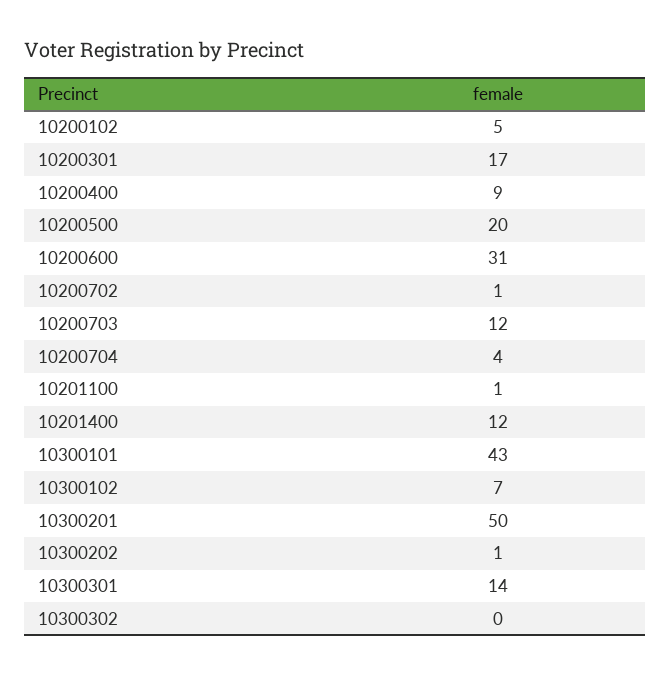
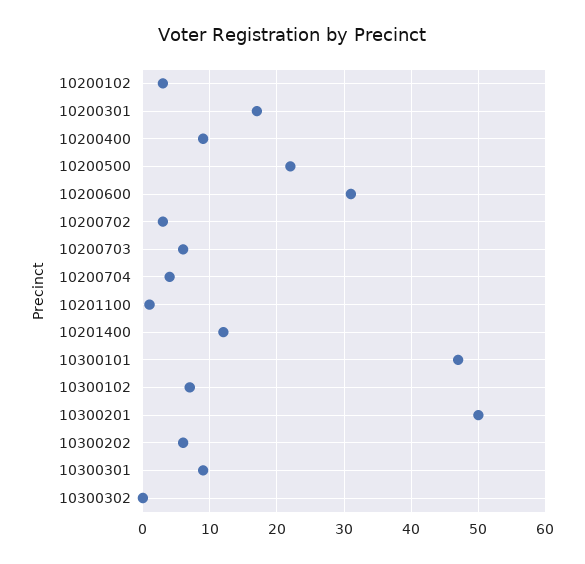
  {
-   "10200102": 5,
+   "10200102": 3,
    "10200301": 17,
    "10200400": 9,
-   "10200500": 20,
+   "10200500": 22,
    "10200600": 31,
-   "10200702": 1,
+   "10200702": 3,
-   "10200703": 12,
+   "10200703": 6,
    "10200704": 4,
    "10201100": 1,
    "10201400": 12,
-   "10300101": 43,
+   "10300101": 47,
    "10300102": 7,
    "10300201": 50,
-   "10300202": 1,
+   "10300202": 6,
-   "10300301": 14,
+   "10300301": 9,
    "10300302": 0
  }

